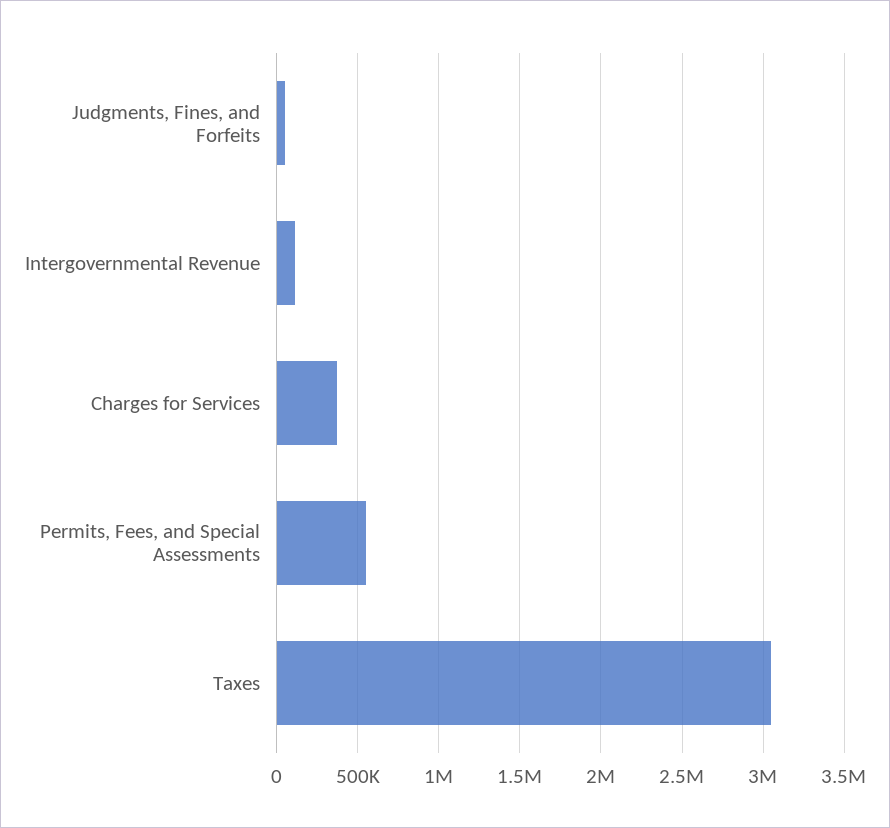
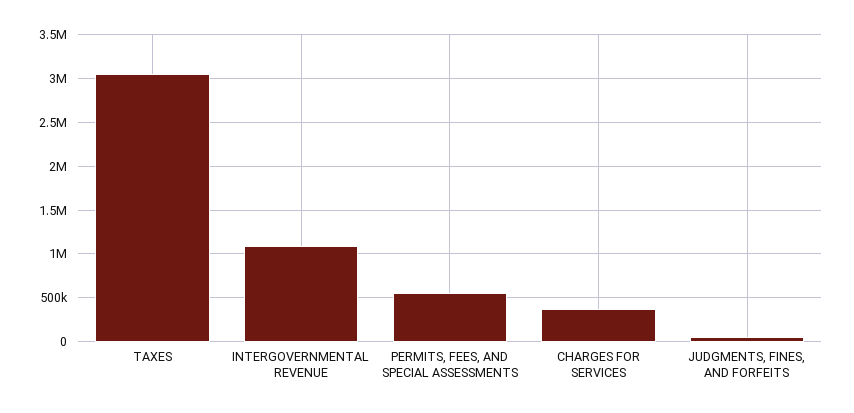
  {
    "Judgments, Fines, and Forfeits": 50000,
-   "Intergovernmental Revenue": 100000,
+   "Intergovernmental Revenue": 1100000,
    "Charges for Services": 350000,
    "Permits, Fees, and Special Assessments": 550000,
    "Taxes": 3050000
  }

